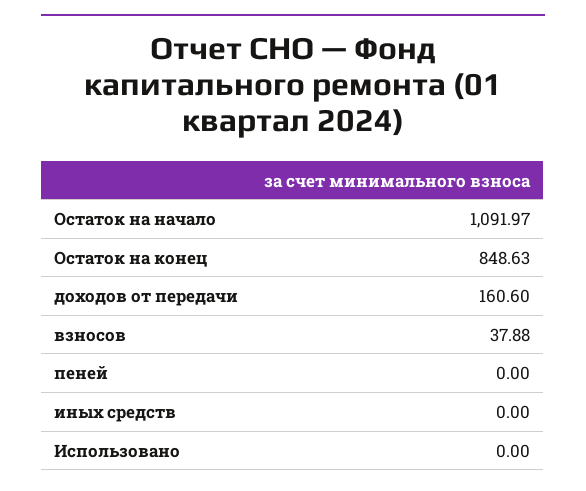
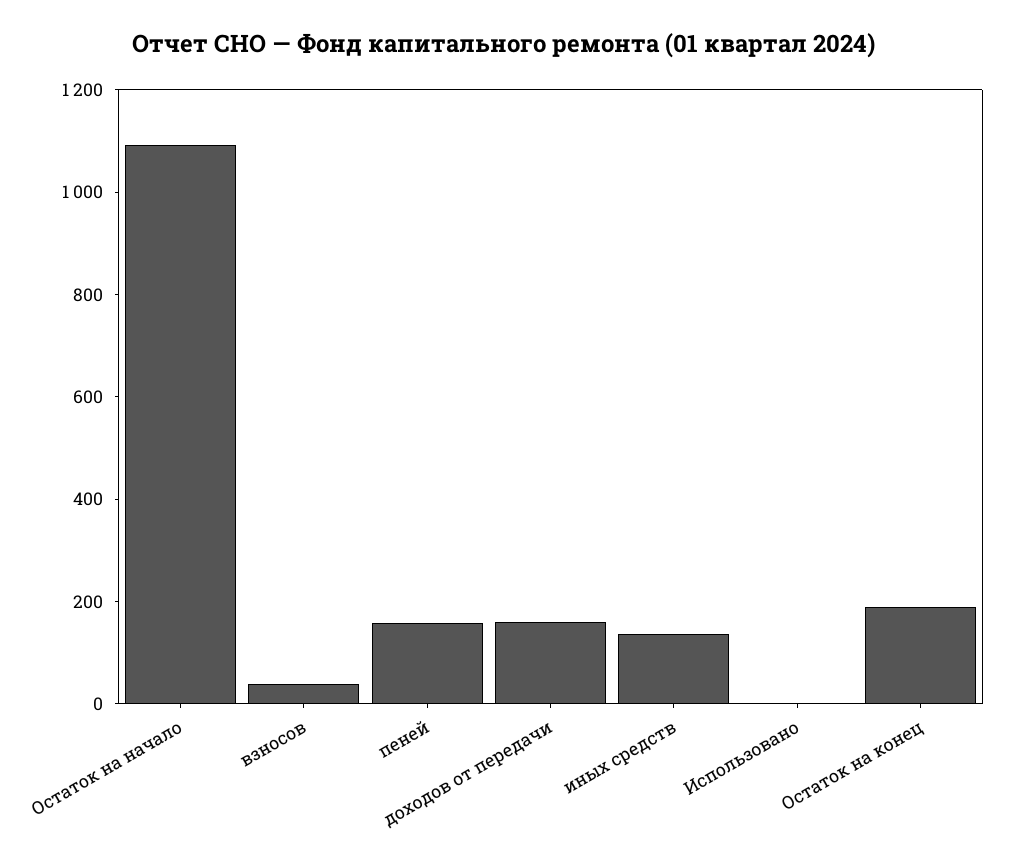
  {
    "Остаток на начало": 1091.97,
-   "Остаток на конец": 848.63,
+   "Остаток на конец": 200,
    "доходов от передачи": 160.6,
    "взносов": 37.88,
-   "пеней": 0,
+   "пеней": 150,
-   "иных средств": 0,
+   "иных средств": 150,
    "Использовано": 0
  }

